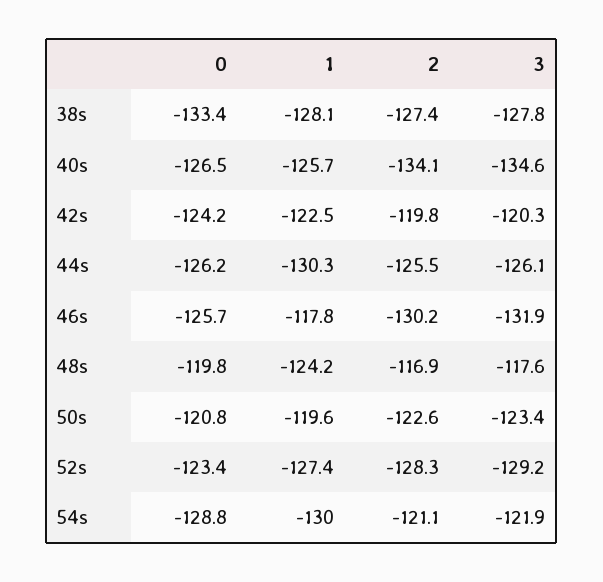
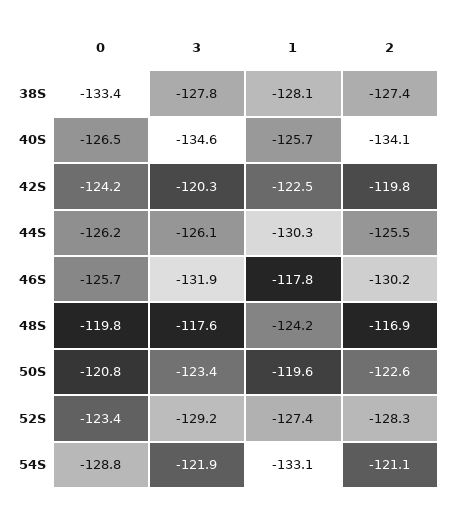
  {
    "0": {
      "38s": -133.4,
      "40s": -126.5,
      "42s": -124.2,
      "44s": -126.2,
      "46s": -125.7,
      "48s": -119.8,
      "50s": -120.8,
      "52s": -123.4,
      "54s": -128.8
    },
    "1": {
      "38s": -128.1,
      "40s": -125.7,
      "42s": -122.5,
      "44s": -130.3,
      "46s": -117.8,
      "48s": -124.2,
      "50s": -119.6,
      "52s": -127.4,
-     "54s": -130
+     "54s": -133.1
    },
    "2": {
      "38s": -127.4,
      "40s": -134.1,
      "42s": -119.8,
      "44s": -125.5,
      "46s": -130.2,
      "48s": -116.9,
      "50s": -122.6,
      "52s": -128.3,
      "54s": -121.1
    },
    "3": {
      "38s": -127.8,
      "40s": -134.6,
      "42s": -120.3,
      "44s": -126.1,
      "46s": -131.9,
      "48s": -117.6,
      "50s": -123.4,
      "52s": -129.2,
      "54s": -121.9
    }
  }

